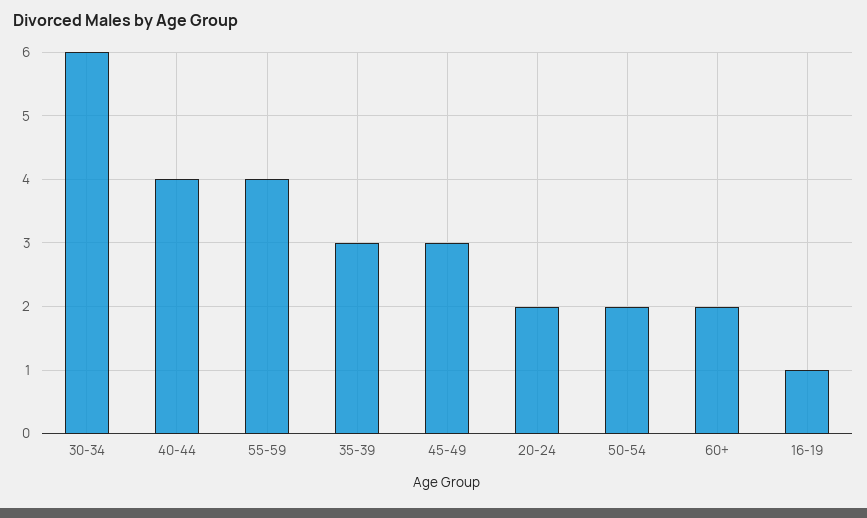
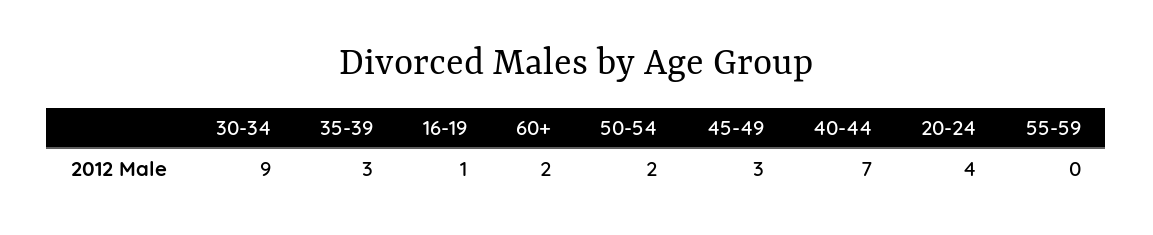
  {
-   "30-34": 6,
+   "30-34": 9,
-   "40-44": 4,
+   "40-44": 7,
-   "55-59": 4,
+   "55-59": 0,
    "35-39": 3,
    "45-49": 3,
-   "20-24": 2,
+   "20-24": 4,
    "50-54": 2,
    "60+": 2,
    "16-19": 1
  }

